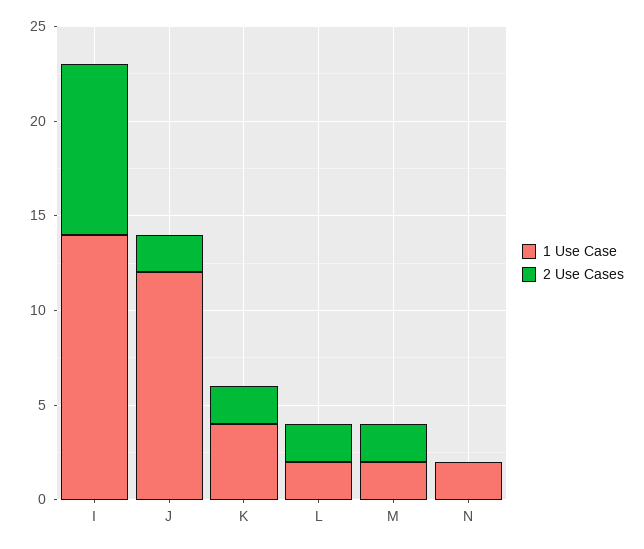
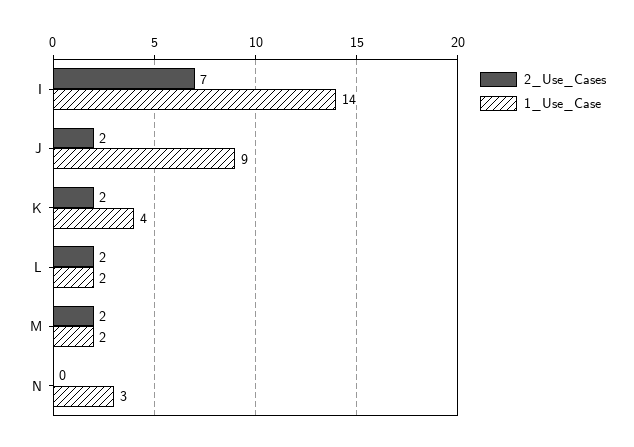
  {
    "1 Use Case": {
      "I": 14,
-     "J": 12,
+     "J": 9,
      "K": 4,
      "L": 2,
      "M": 2,
-     "N": 2
+     "N": 3
    },
    "2 Use Cases": {
-     "I": 9,
+     "I": 7,
      "J": 2,
      "K": 2,
      "L": 2,
      "M": 2,
      "N": 0
    }
  }

